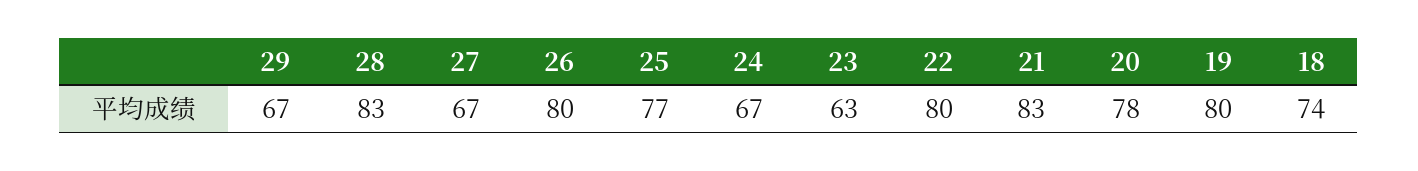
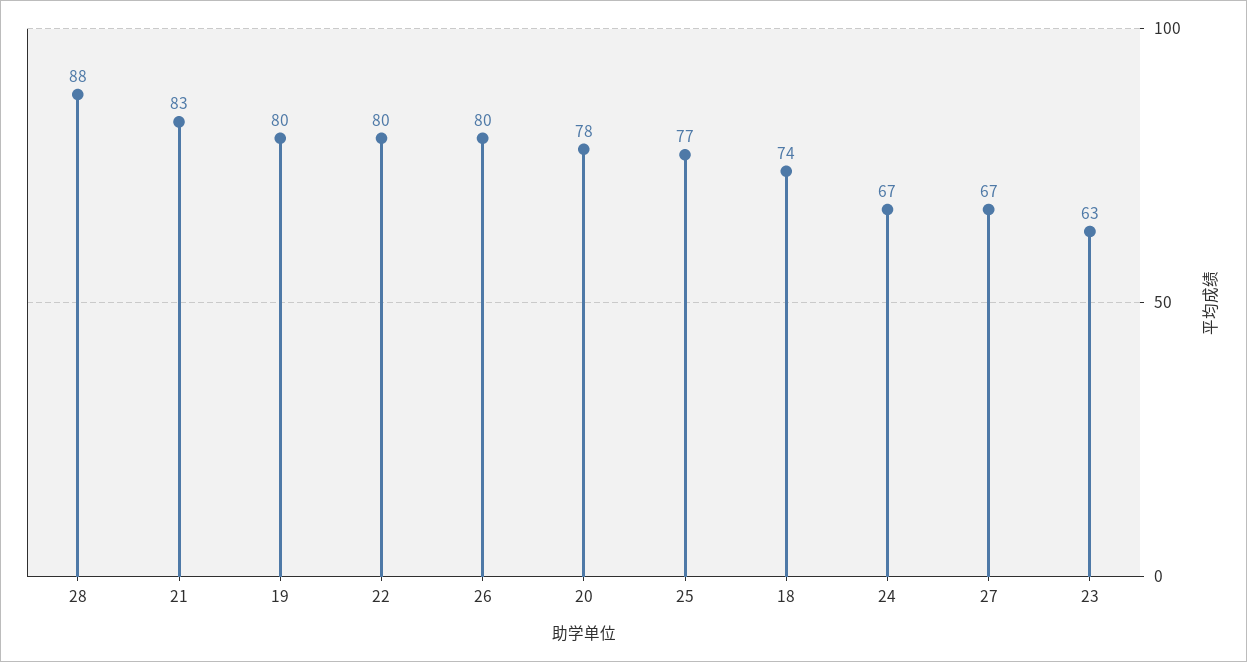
  {
-   "29": 67,
-   "28": 83,
+   "28": 88,
    "27": 67,
    "26": 80,
    "25": 77,
    "24": 67,
    "23": 63,
    "22": 80,
    "21": 83,
    "20": 78,
    "19": 80,
    "18": 74
  }

